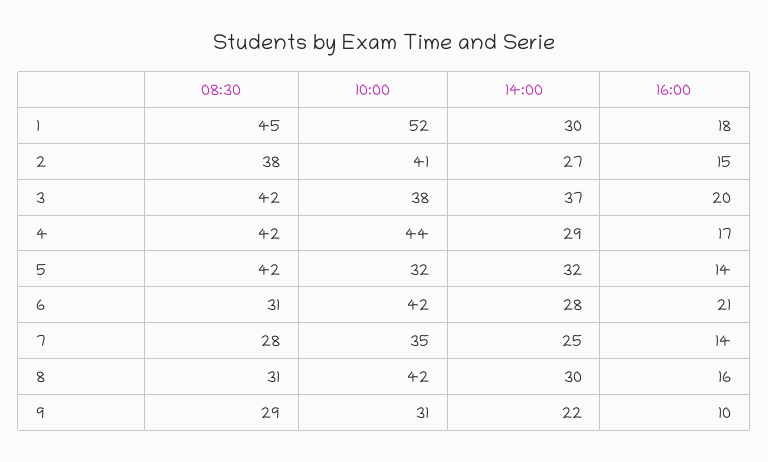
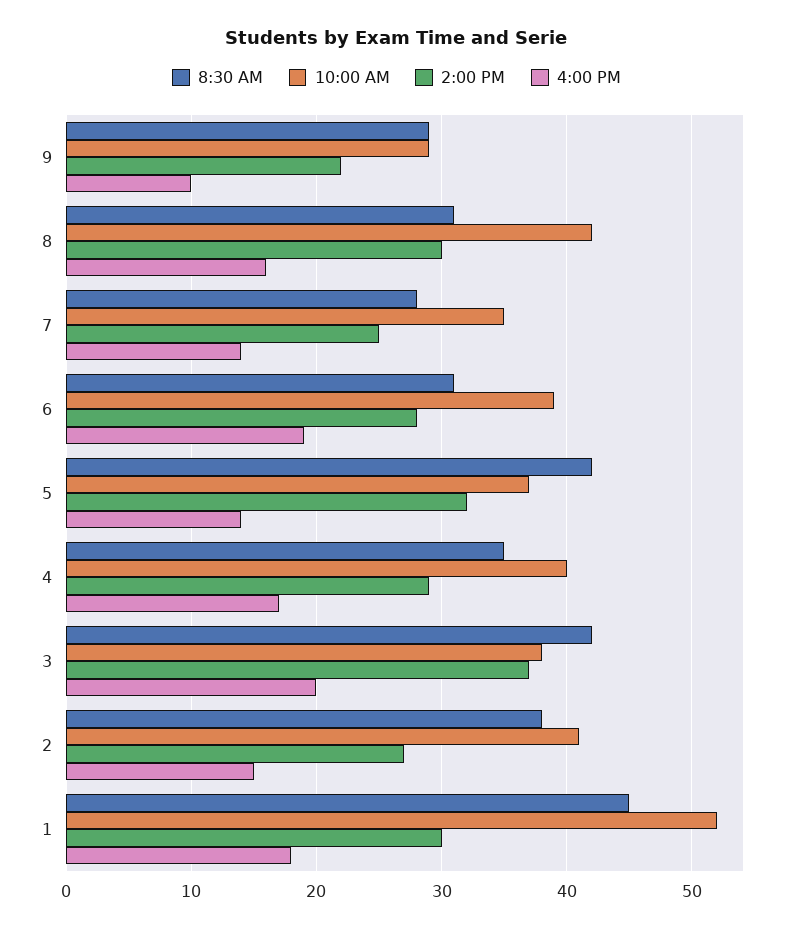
  {
    "08:30": {
      "1": 45,
      "2": 38,
      "3": 42,
-     "4": 42,
+     "4": 35,
      "5": 42,
      "6": 31,
      "7": 28,
      "8": 31,
      "9": 29
    },
    "10:00": {
      "1": 52,
      "2": 41,
      "3": 38,
-     "4": 44,
+     "4": 40,
-     "5": 32,
+     "5": 37,
-     "6": 42,
+     "6": 39,
      "7": 35,
      "8": 42,
-     "9": 31
+     "9": 29
    },
    "14:00": {
      "1": 30,
      "2": 27,
      "3": 37,
      "4": 29,
      "5": 32,
      "6": 28,
      "7": 25,
      "8": 30,
      "9": 22
    },
    "16:00": {
      "1": 18,
      "2": 15,
      "3": 20,
      "4": 17,
      "5": 14,
-     "6": 21,
+     "6": 19,
      "7": 14,
      "8": 16,
      "9": 10
    }
  }

